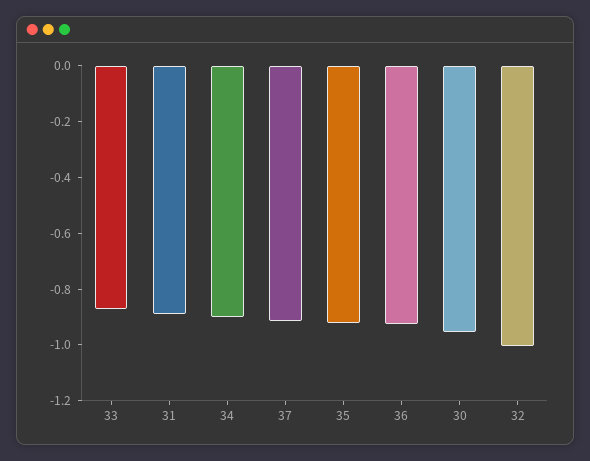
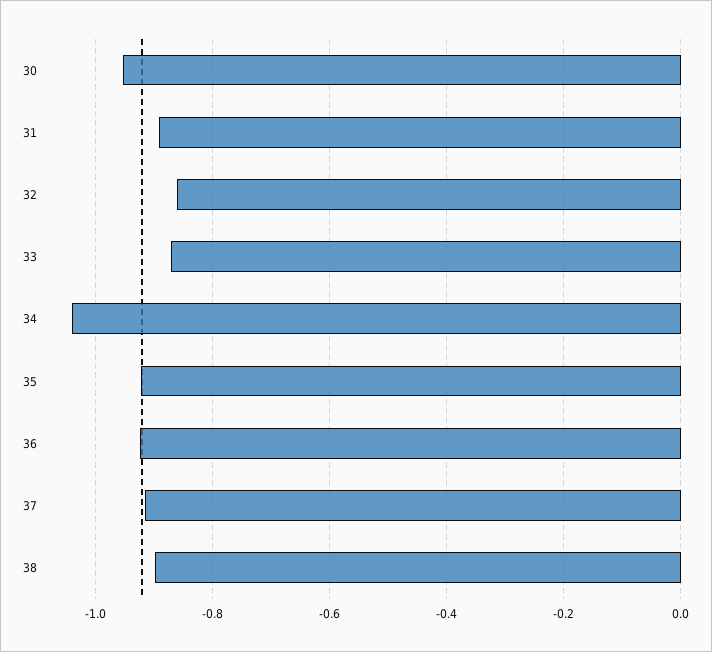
  {
    "33": -0.88,
    "31": -0.9,
-   "34": -0.9,
+   "34": -1.04,
    "37": -0.92,
    "35": -0.92,
    "36": -0.92,
    "30": -0.96,
-   "32": -1
+   "32": -0.86,
+   "38": -0.9
  }

